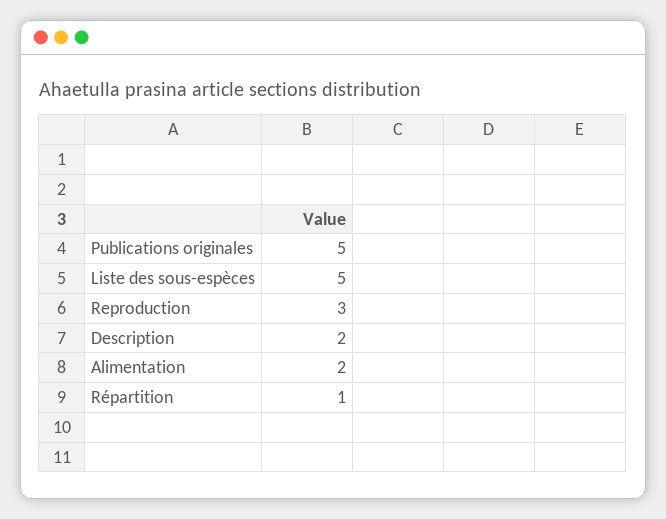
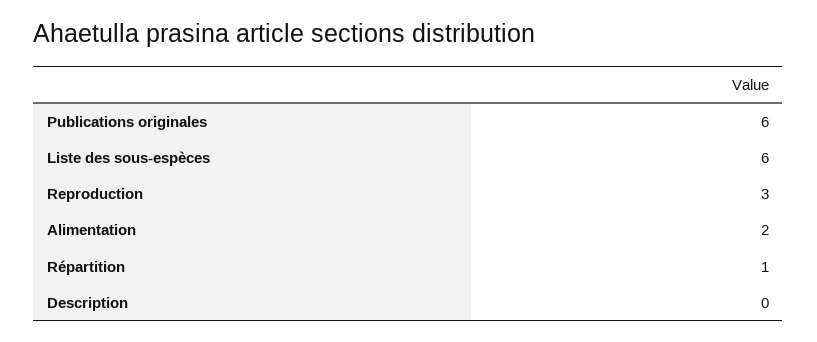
  {
-   "Publications originales": 5,
+   "Publications originales": 6,
-   "Liste des sous-espèces": 5,
+   "Liste des sous-espèces": 6,
    "Reproduction": 3,
-   "Description": 2,
+   "Description": 0,
    "Alimentation": 2,
    "Répartition": 1
  }

